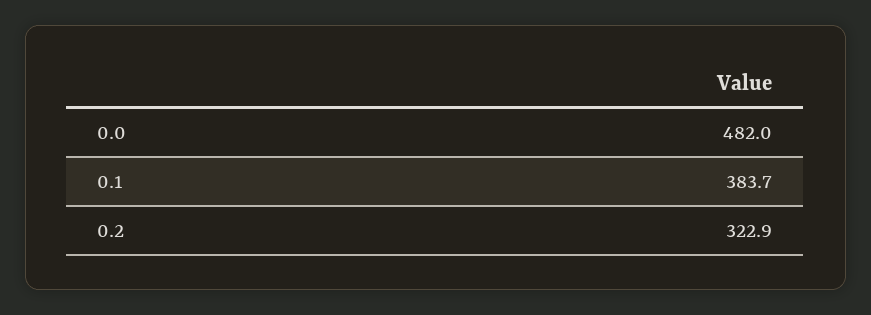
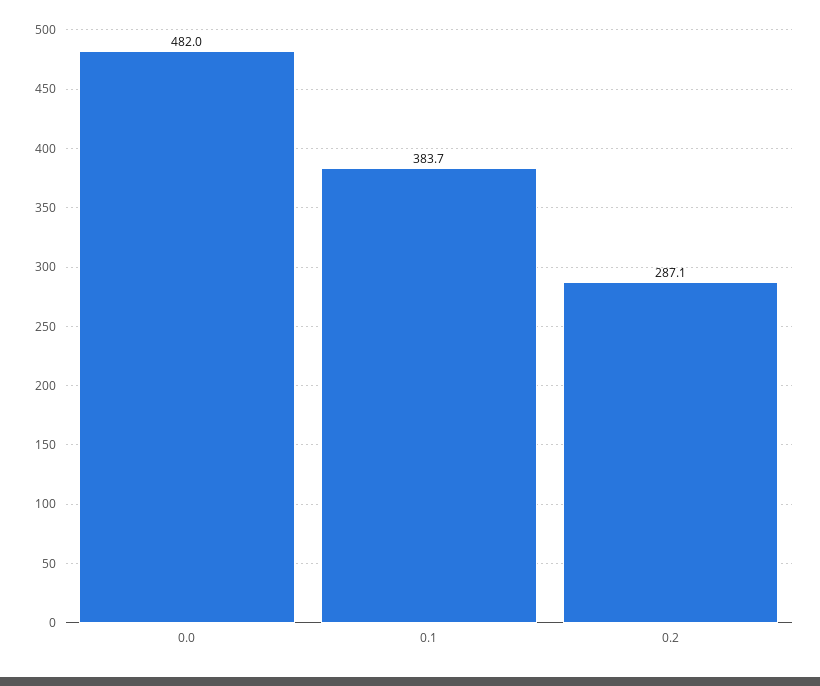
  {
    "0.0": 482,
    "0.1": 383.7,
-   "0.2": 322.9
+   "0.2": 287.1
  }

